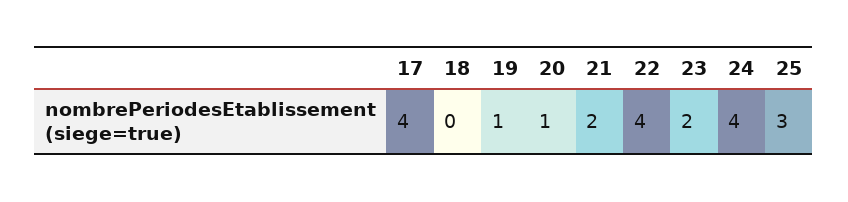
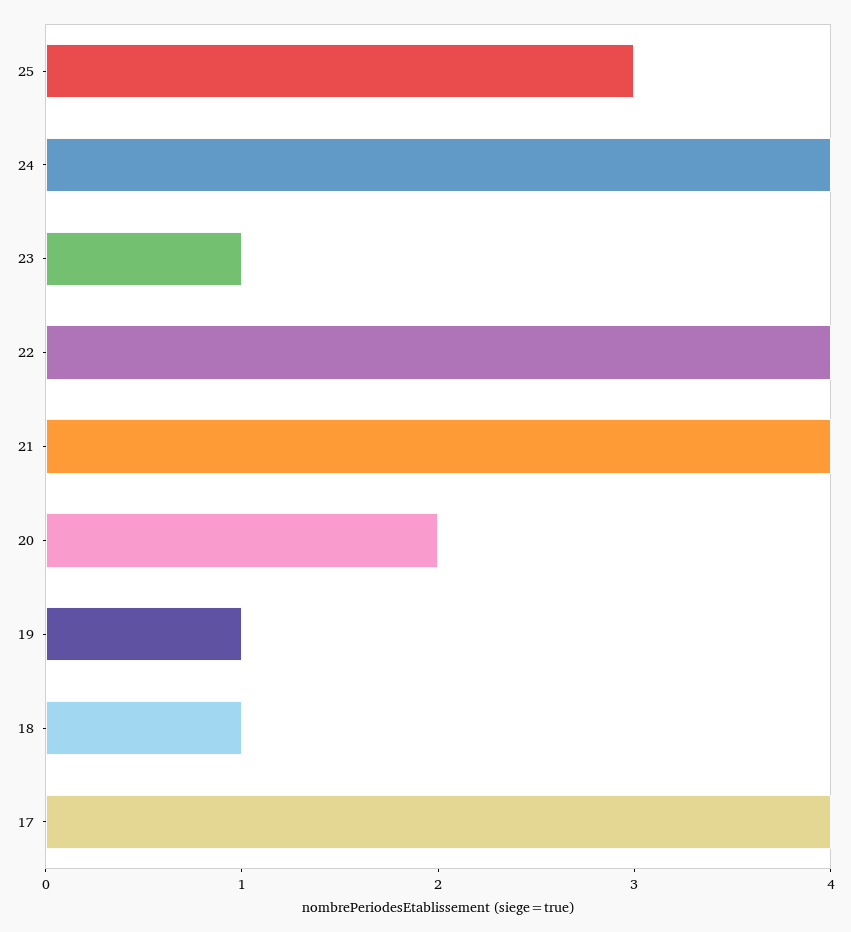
  {
    "17": 4,
-   "18": 0,
+   "18": 1,
    "19": 1,
-   "20": 1,
+   "20": 2,
-   "21": 2,
+   "21": 4,
    "22": 4,
-   "23": 2,
+   "23": 1,
    "24": 4,
    "25": 3
  }

